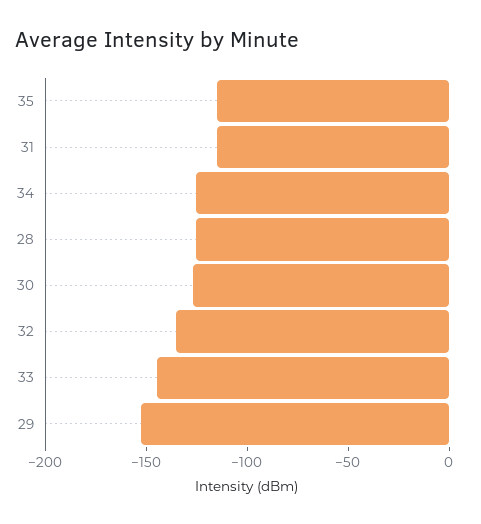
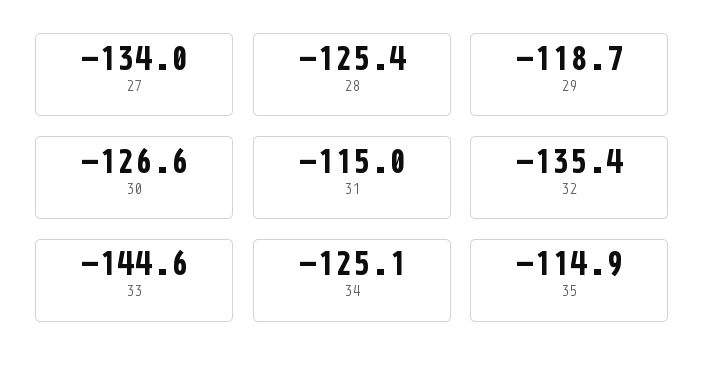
  {
    "35": -114.9,
    "31": -115,
    "34": -125.1,
    "28": -125.4,
    "30": -126.6,
    "32": -135.4,
    "33": -144.6,
-   "29": -150
+   "29": -118.7,
+   "27": -134
  }

